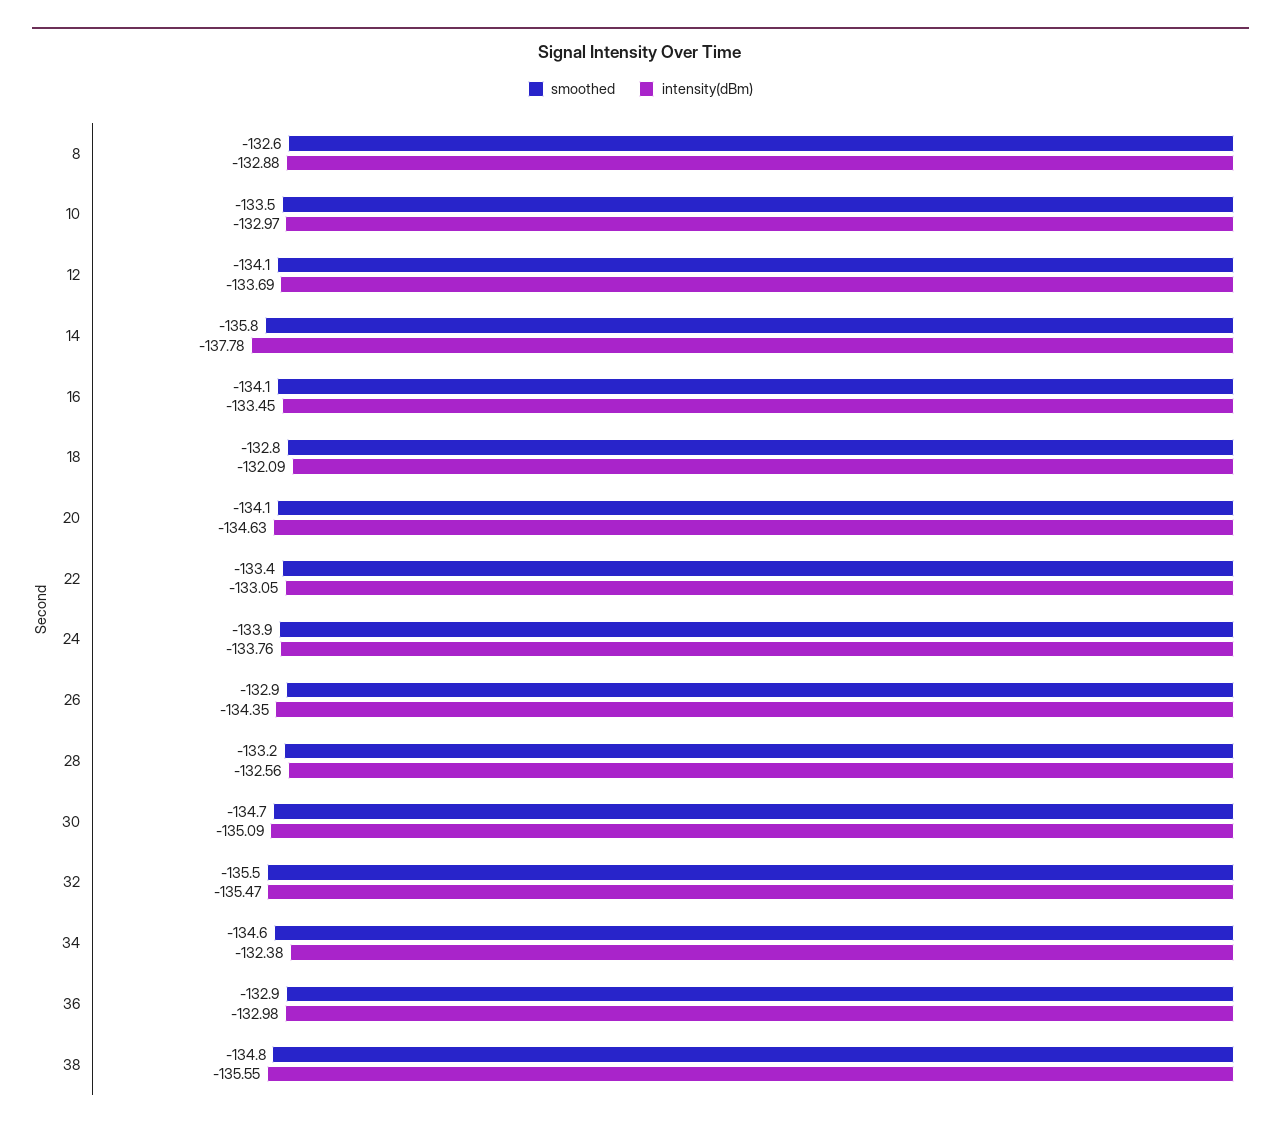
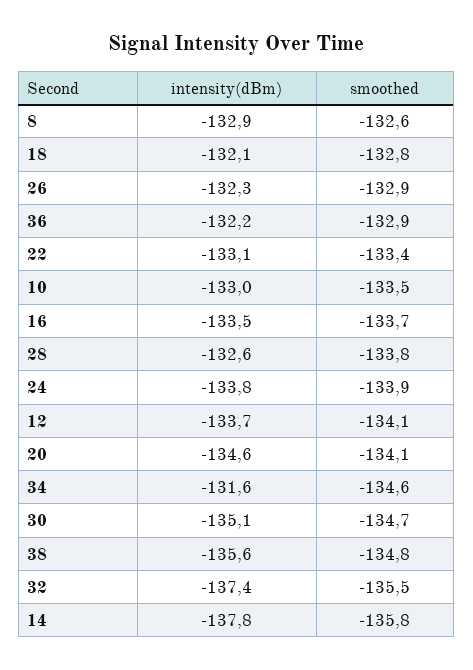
  {
    "smoothed": {
      "8": -132.6,
      "10": -133.5,
      "12": -134.1,
      "14": -135.8,
-     "16": -134.1,
+     "16": -133.7,
      "18": -132.8,
      "20": -134.1,
      "22": -133.4,
      "24": -133.9,
      "26": -132.9,
-     "28": -133.2,
+     "28": -133.8,
      "30": -134.7,
      "32": -135.5,
      "34": -134.6,
      "36": -132.9,
      "38": -134.8
    },
    "intensity(dBm)": {
      "8": -132.88,
      "10": -132.97,
      "12": -133.69,
      "14": -137.78,
      "16": -133.45,
      "18": -132.09,
      "20": -134.63,
      "22": -133.05,
      "24": -133.76,
-     "26": -134.35,
+     "26": -132.3,
      "28": -132.56,
      "30": -135.09,
-     "32": -135.47,
+     "32": -137.4,
-     "34": -132.38,
+     "34": -131.6,
-     "36": -132.98,
+     "36": -132.2,
      "38": -135.55
    }
  }

